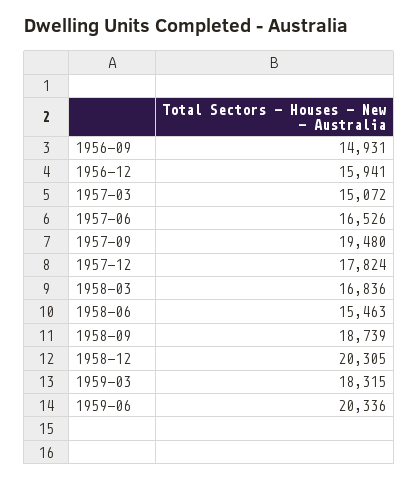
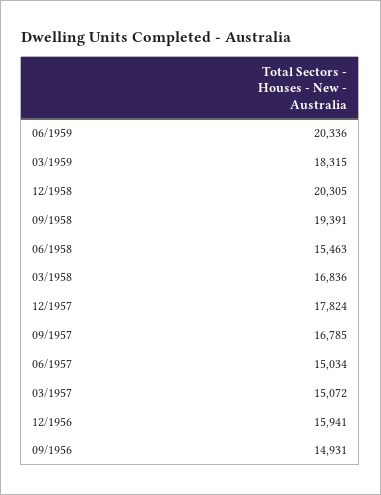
  {
    "1956-09": 14931,
    "1956-12": 15941,
    "1957-03": 15072,
-   "1957-06": 16526,
+   "1957-06": 15034,
-   "1957-09": 19480,
+   "1957-09": 16785,
    "1957-12": 17824,
    "1958-03": 16836,
    "1958-06": 15463,
-   "1958-09": 18739,
+   "1958-09": 19391,
    "1958-12": 20305,
    "1959-03": 18315,
    "1959-06": 20336
  }

